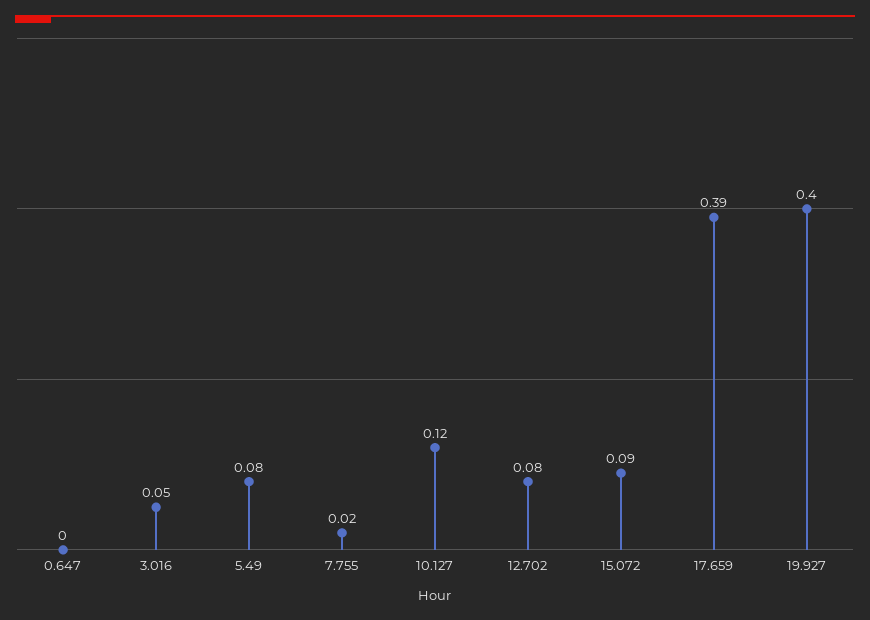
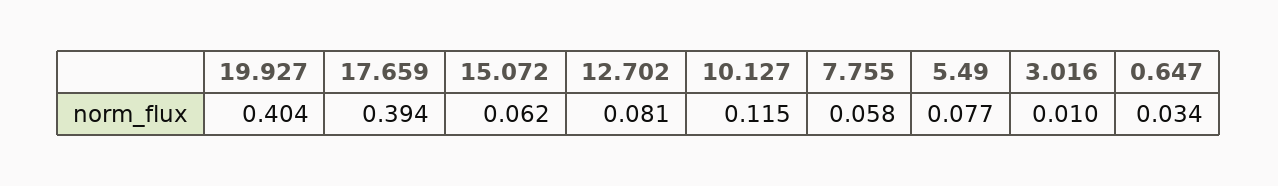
  {
-   "0.647": 0,
+   "0.647": 0.034,
-   "3.016": 0.05,
+   "3.016": 0.01,
    "5.49": 0.077,
-   "7.755": 0.02,
+   "7.755": 0.058,
    "10.127": 0.115,
    "12.702": 0.081,
-   "15.072": 0.09,
+   "15.072": 0.062,
    "17.659": 0.394,
    "19.927": 0.404
  }

